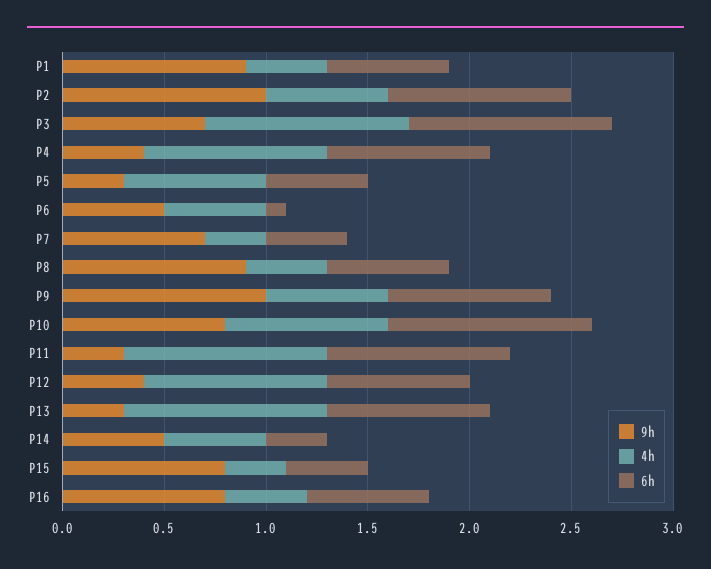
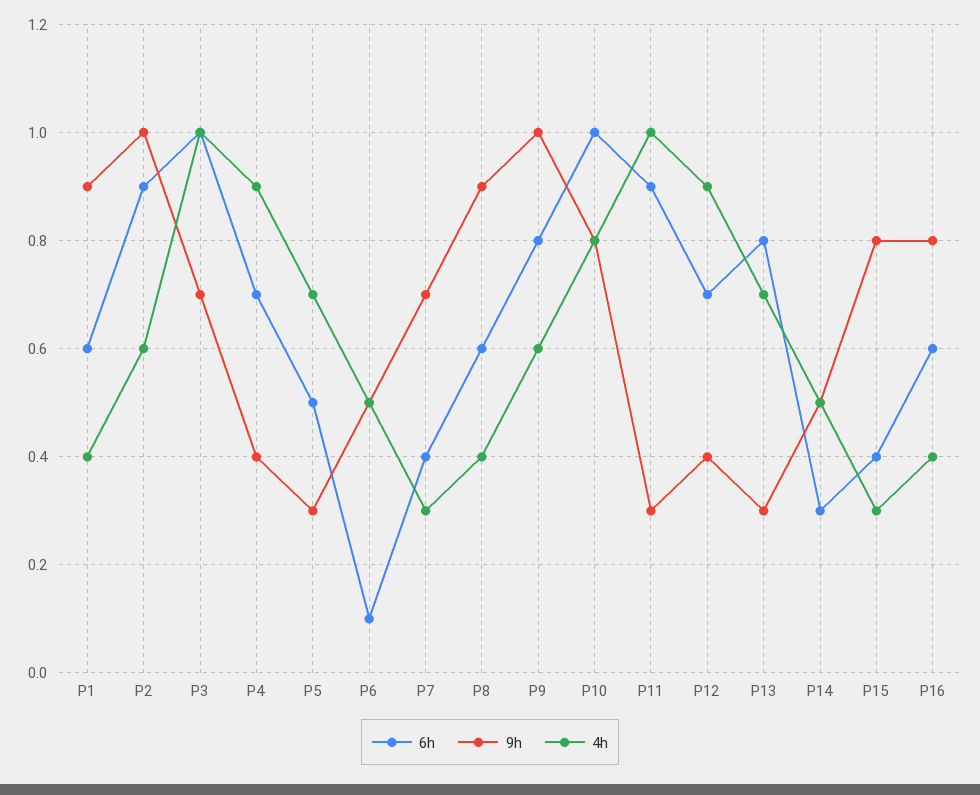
  {
    "9h": {
      "P1": 0.9,
      "P2": 1,
      "P3": 0.7,
      "P4": 0.4,
      "P5": 0.3,
      "P6": 0.5,
      "P7": 0.7,
      "P8": 0.9,
      "P9": 1,
      "P10": 0.8,
      "P11": 0.3,
      "P12": 0.4,
      "P13": 0.3,
      "P14": 0.5,
      "P15": 0.8,
      "P16": 0.8
    },
    "4h": {
      "P1": 0.4,
      "P2": 0.6,
      "P3": 1,
      "P4": 0.9,
      "P5": 0.7,
      "P6": 0.5,
      "P7": 0.3,
      "P8": 0.4,
      "P9": 0.6,
      "P10": 0.8,
      "P11": 1,
      "P12": 0.9,
-     "P13": 1,
+     "P13": 0.7,
      "P14": 0.5,
      "P15": 0.3,
      "P16": 0.4
    },
    "6h": {
      "P1": 0.6,
      "P2": 0.9,
      "P3": 1,
-     "P4": 0.8,
+     "P4": 0.7,
      "P5": 0.5,
      "P6": 0.1,
      "P7": 0.4,
      "P8": 0.6,
      "P9": 0.8,
      "P10": 1,
      "P11": 0.9,
      "P12": 0.7,
      "P13": 0.8,
      "P14": 0.3,
      "P15": 0.4,
      "P16": 0.6
    }
  }

